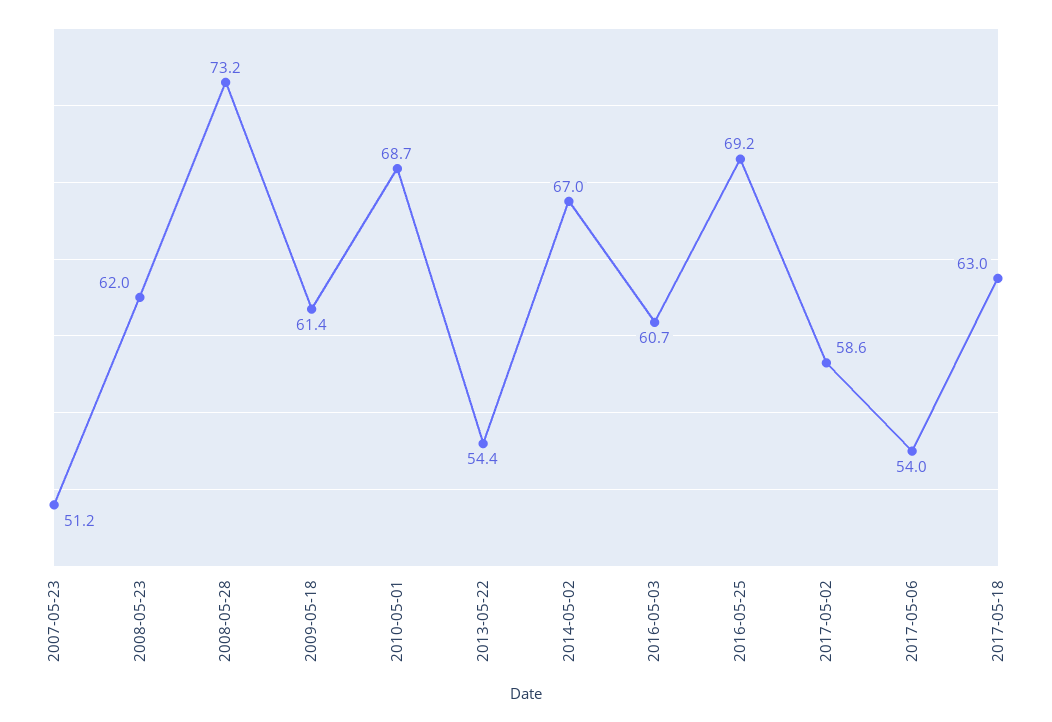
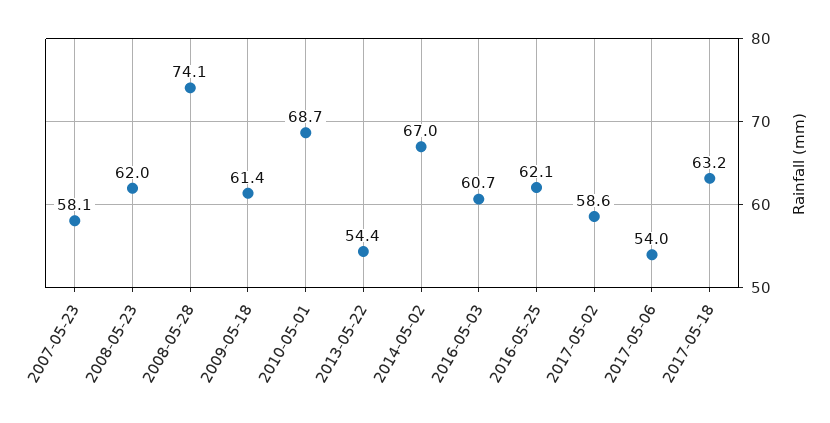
  {
-   "2007-05-23": 51.2,
+   "2007-05-23": 58.1,
    "2008-05-23": 62,
-   "2008-05-28": 73.2,
+   "2008-05-28": 74.1,
    "2009-05-18": 61.4,
    "2010-05-01": 68.7,
    "2013-05-22": 54.4,
    "2014-05-02": 67,
    "2016-05-03": 60.7,
-   "2016-05-25": 69.2,
+   "2016-05-25": 62.1,
    "2017-05-02": 58.6,
    "2017-05-06": 54,
-   "2017-05-18": 63
+   "2017-05-18": 63.2
  }

